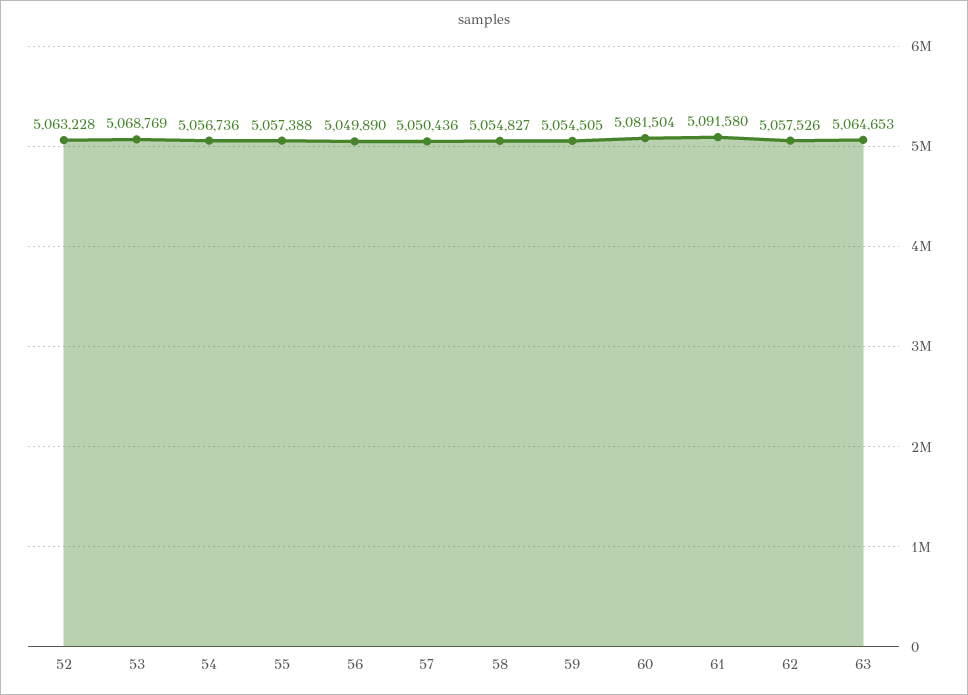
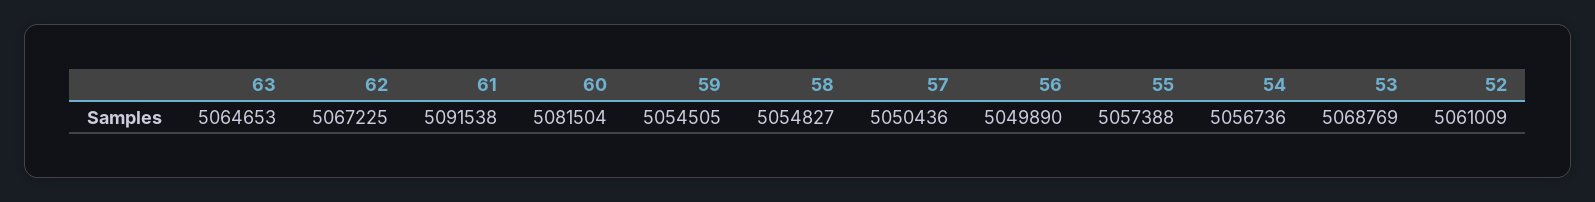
  {
-   "52": 5063228,
+   "52": 5061009,
    "53": 5068769,
    "54": 5056736,
    "55": 5057388,
    "56": 5049890,
    "57": 5050436,
    "58": 5054827,
    "59": 5054505,
    "60": 5081504,
-   "61": 5091580,
+   "61": 5091538,
-   "62": 5057526,
+   "62": 5067225,
    "63": 5064653
  }

